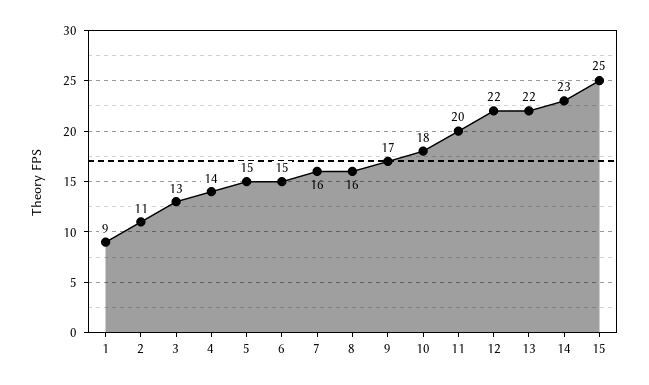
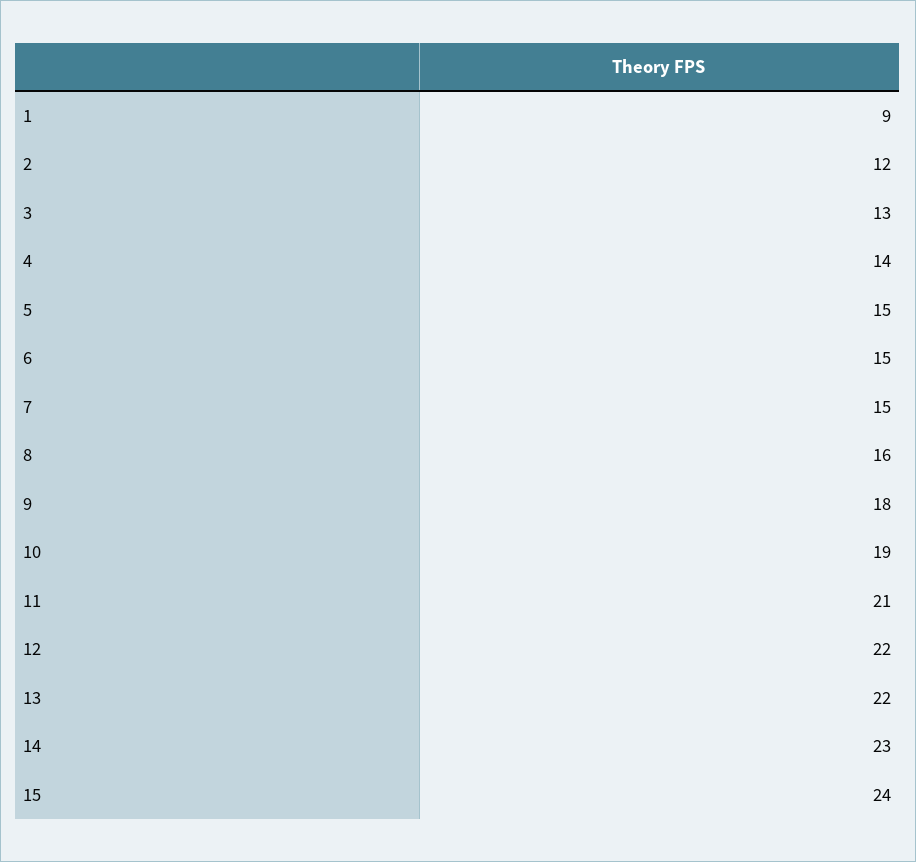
  {
    "1": 9,
-   "2": 11,
+   "2": 12,
    "3": 13,
    "4": 14,
    "5": 15,
    "6": 15,
-   "7": 16,
+   "7": 15,
    "8": 16,
-   "9": 17,
+   "9": 18,
-   "10": 18,
+   "10": 19,
-   "11": 20,
+   "11": 21,
    "12": 22,
    "13": 22,
    "14": 23,
-   "15": 25
+   "15": 24
  }

